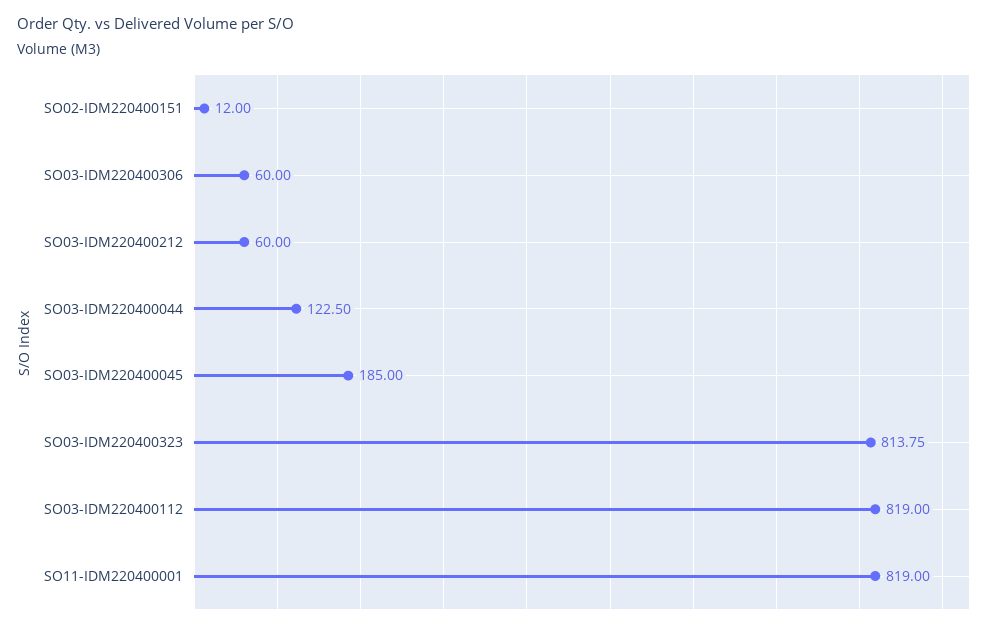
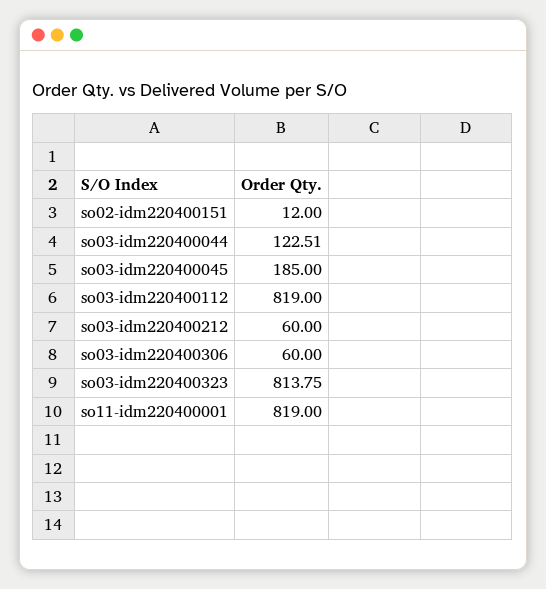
  {
    "SO02-IDM220400151": 12,
    "SO03-IDM220400306": 60,
    "SO03-IDM220400212": 60,
-   "SO03-IDM220400044": 122.5,
+   "SO03-IDM220400044": 122.51,
    "SO03-IDM220400045": 185,
    "SO03-IDM220400323": 813.75,
    "SO03-IDM220400112": 819,
    "SO11-IDM220400001": 819
  }

